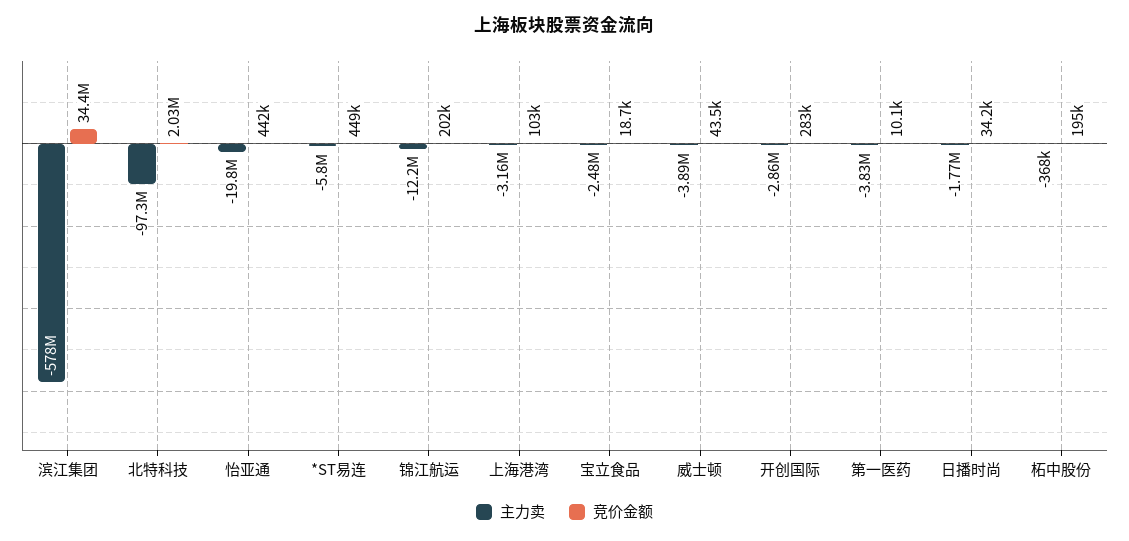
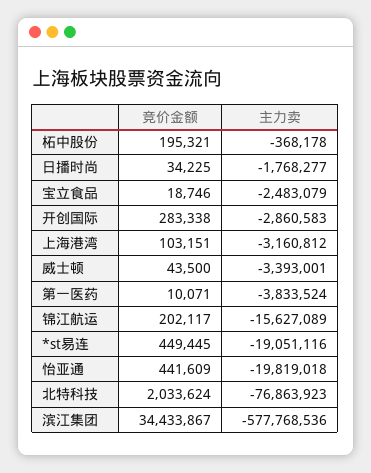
  {
    "主力卖": {
      "滨江集团": -577768536,
-     "北特科技": -97300000,
+     "北特科技": -76863923,
      "怡亚通": -19819018,
-     "*ST易连": -5800000,
+     "*ST易连": -19051116,
-     "锦江航运": -12200000,
+     "锦江航运": -15627089,
      "上海港湾": -3160812,
      "宝立食品": -2483079,
-     "威士顿": -3890000,
+     "威士顿": -3393001,
      "开创国际": -2860583,
      "第一医药": -3833524,
      "日播时尚": -1768277,
      "柘中股份": -368178
    },
    "竞价金额": {
      "滨江集团": 34433867,
      "北特科技": 2033624,
      "怡亚通": 441609,
      "*ST易连": 449445,
      "锦江航运": 202117,
      "上海港湾": 103151,
      "宝立食品": 18746,
      "威士顿": 43500,
      "开创国际": 283338,
      "第一医药": 10071,
      "日播时尚": 34225,
      "柘中股份": 195321
    }
  }

